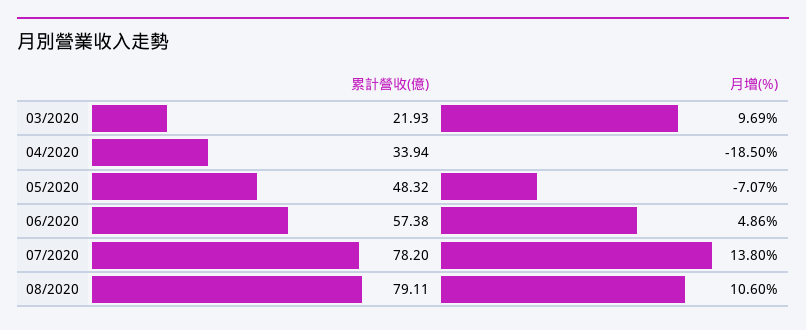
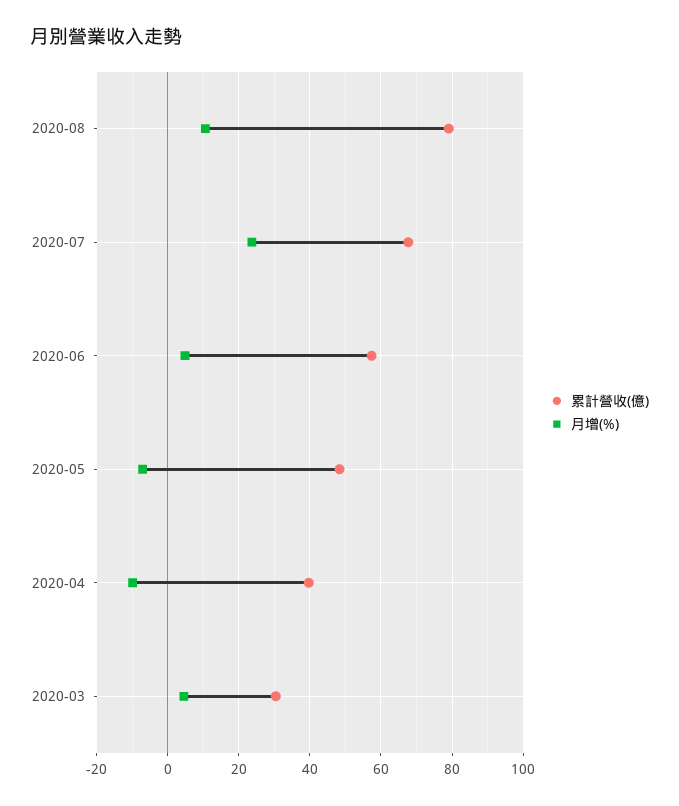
  {
    "累計營收(億)": {
-     "03/2020": 21.93,
+     "03/2020": 30,
-     "04/2020": 33.94,
+     "04/2020": 40,
      "05/2020": 48.32,
      "06/2020": 57.38,
-     "07/2020": 78.2,
+     "07/2020": 68,
      "08/2020": 79.11
    },
    "月增(%)": {
-     "03/2020": 9.69,
+     "03/2020": 4,
-     "04/2020": -18.5,
+     "04/2020": -10,
      "05/2020": -7.07,
      "06/2020": 4.86,
-     "07/2020": 13.8,
+     "07/2020": 24,
      "08/2020": 10.6
    }
  }

